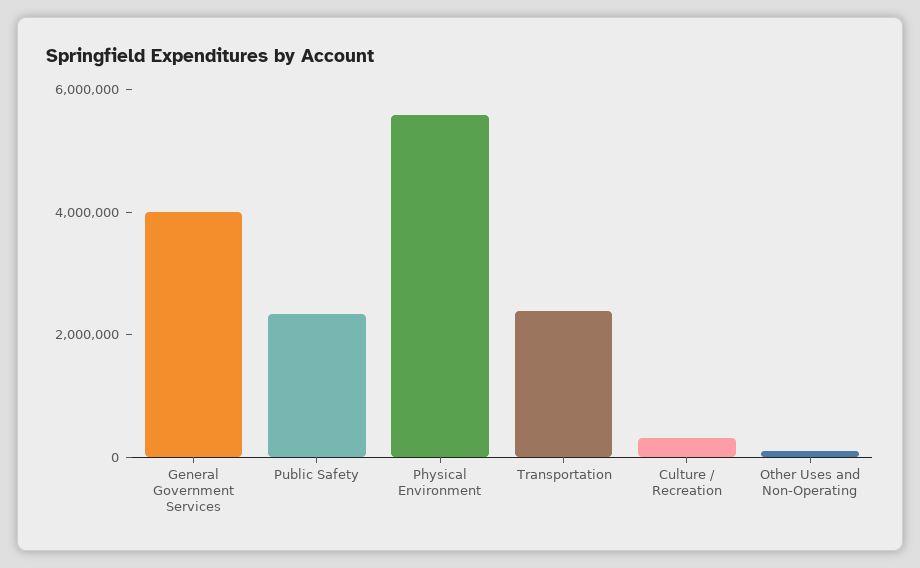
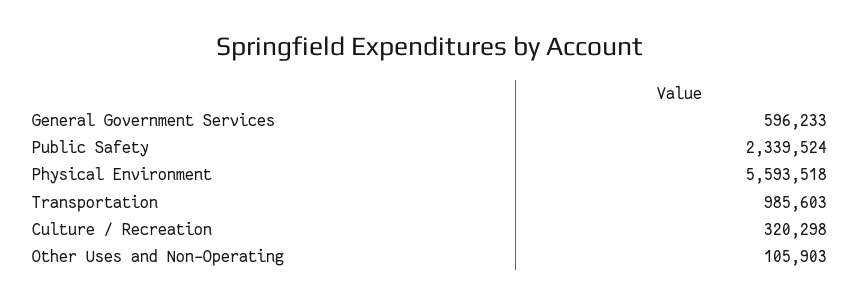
  {
-   "General Government Services": 4000000,
+   "General Government Services": 596233,
    "Public Safety": 2339524,
    "Physical Environment": 5593518,
-   "Transportation": 2500000,
+   "Transportation": 985603,
    "Culture / Recreation": 320298,
    "Other Uses and Non-Operating": 105903
  }

